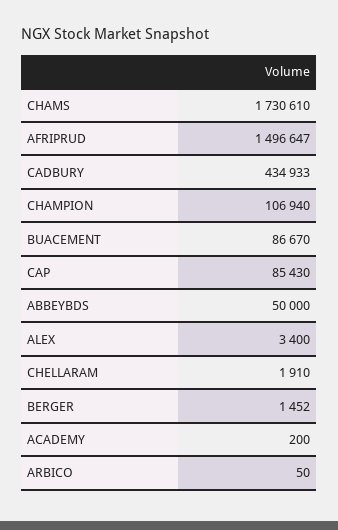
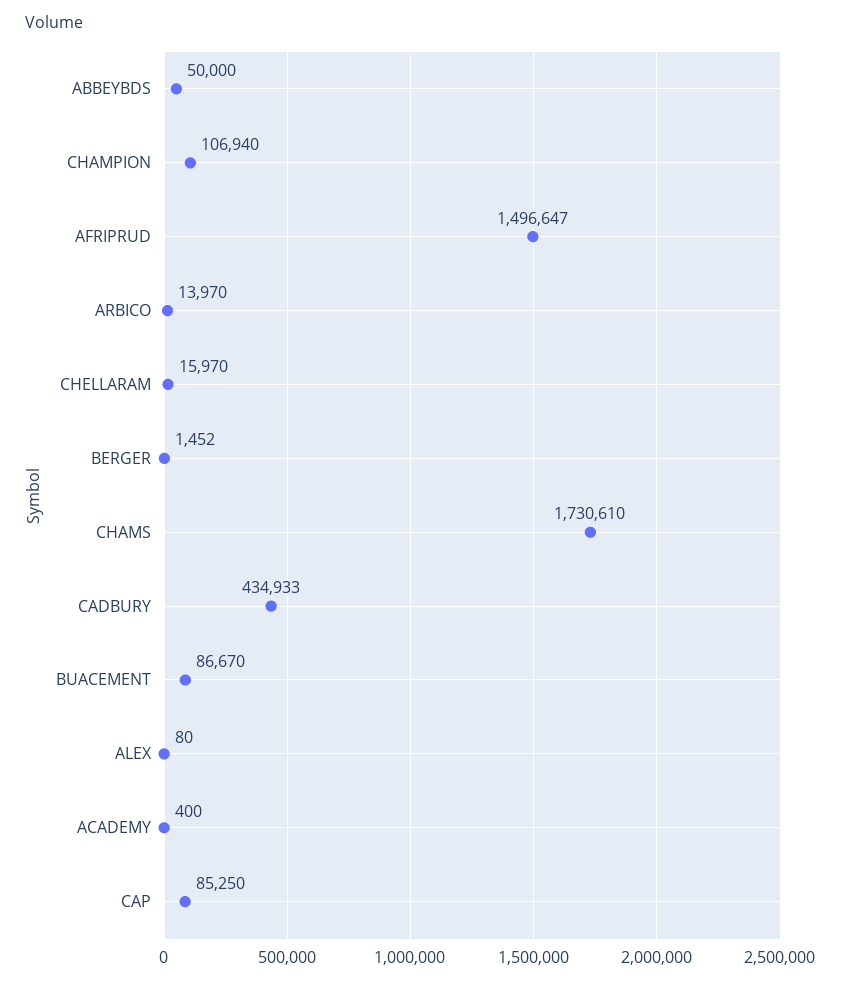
  {
    "CHAMS": 1730610,
    "AFRIPRUD": 1496647,
    "CADBURY": 434933,
    "CHAMPION": 106940,
    "BUACEMENT": 86670,
-   "CAP": 85430,
+   "CAP": 85250,
    "ABBEYBDS": 50000,
-   "ALEX": 3400,
+   "ALEX": 80,
-   "CHELLARAM": 1910,
+   "CHELLARAM": 15970,
    "BERGER": 1452,
-   "ACADEMY": 200,
+   "ACADEMY": 400,
-   "ARBICO": 50
+   "ARBICO": 13970
  }

